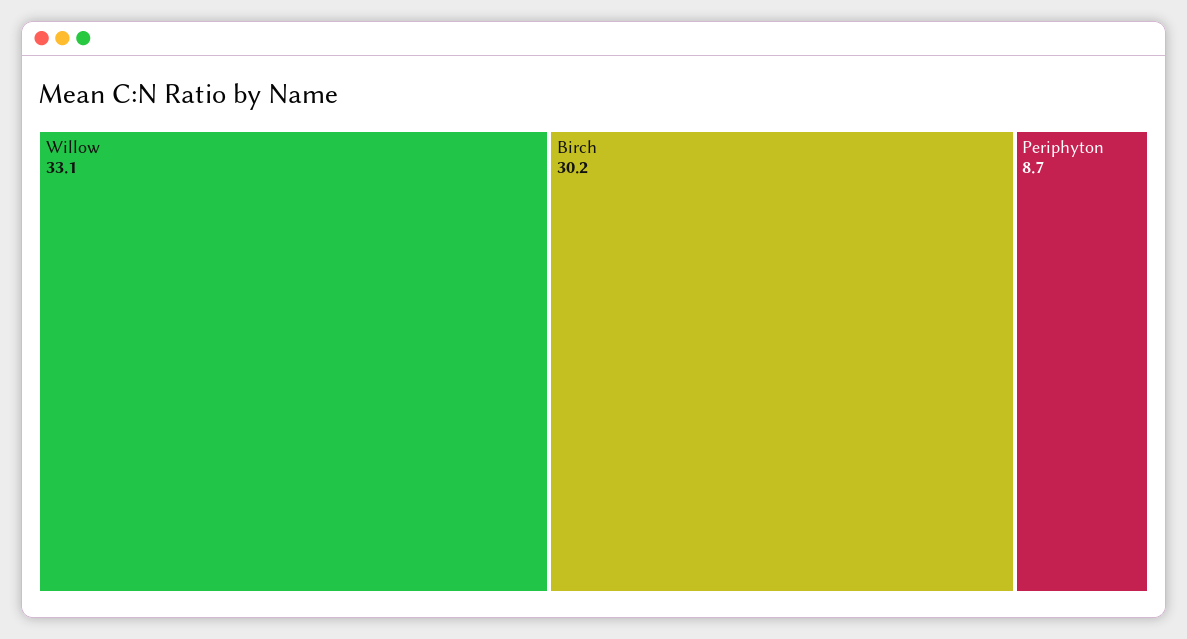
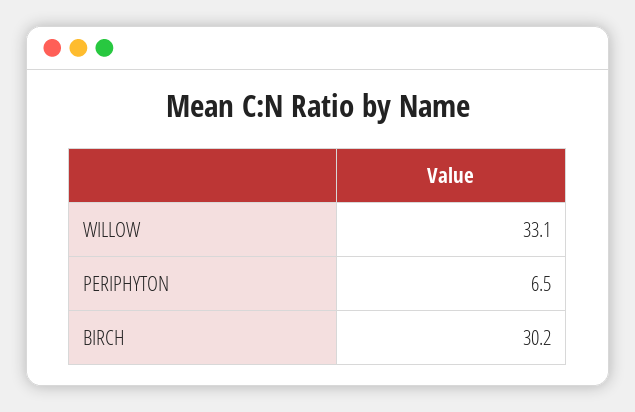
  {
    "Willow": 33.1,
    "Birch": 30.2,
-   "Periphyton": 8.7
+   "Periphyton": 6.5
  }

